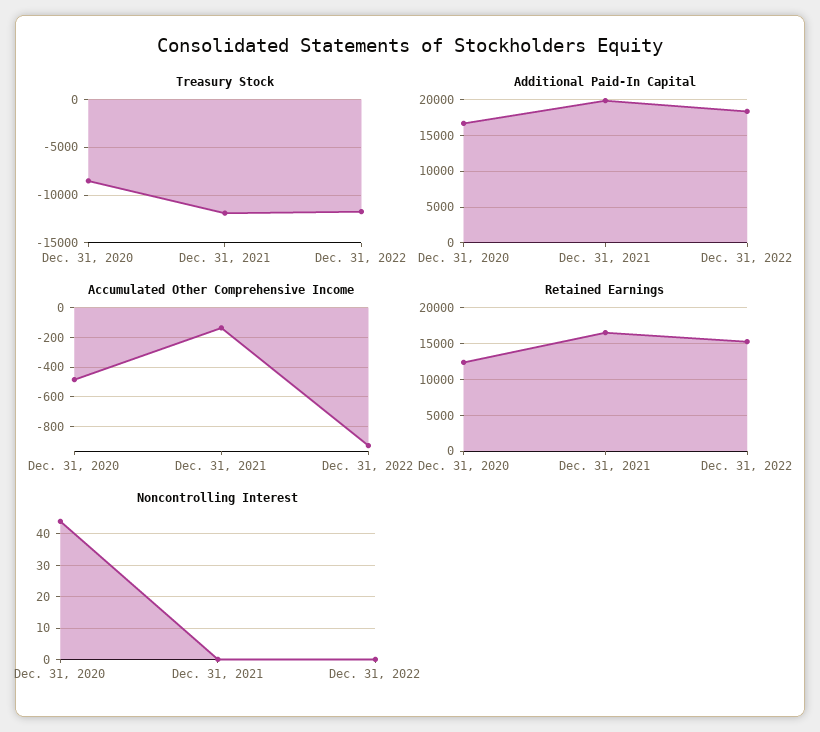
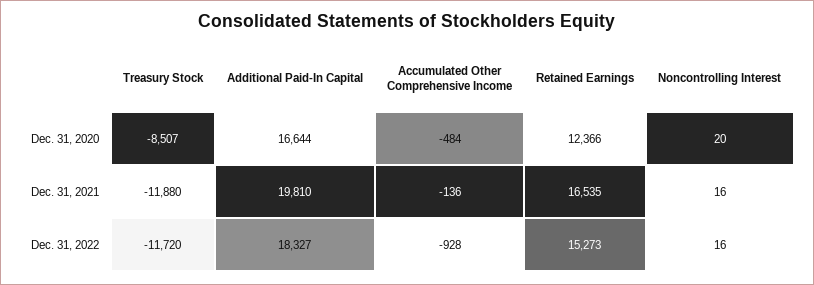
  {
    "Treasury Stock": {
      "Dec. 31, 2020": -8507,
      "Dec. 31, 2021": -11880,
      "Dec. 31, 2022": -11720
    },
    "Additional Paid-In Capital": {
      "Dec. 31, 2020": 16644,
      "Dec. 31, 2021": 19810,
      "Dec. 31, 2022": 18327
    },
    "Accumulated Other Comprehensive Income": {
      "Dec. 31, 2020": -484,
      "Dec. 31, 2021": -136,
      "Dec. 31, 2022": -928
    },
    "Retained Earnings": {
      "Dec. 31, 2020": 12366,
      "Dec. 31, 2021": 16535,
      "Dec. 31, 2022": 15273
    },
    "Noncontrolling Interest": {
-     "Dec. 31, 2020": 45,
+     "Dec. 31, 2020": 20,
-     "Dec. 31, 2021": 0,
+     "Dec. 31, 2021": 16,
-     "Dec. 31, 2022": 0
+     "Dec. 31, 2022": 16
    }
  }

